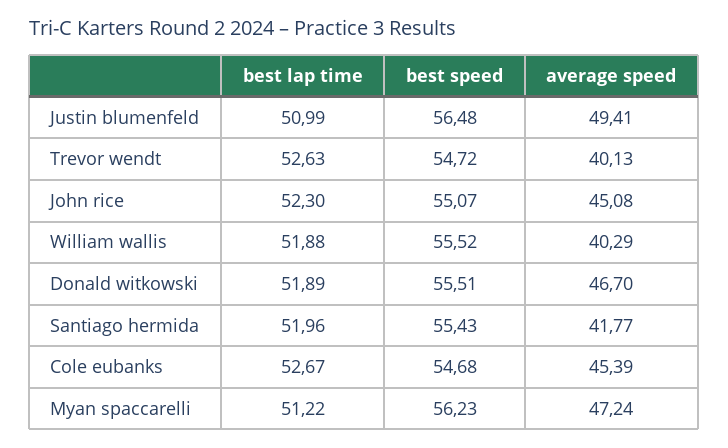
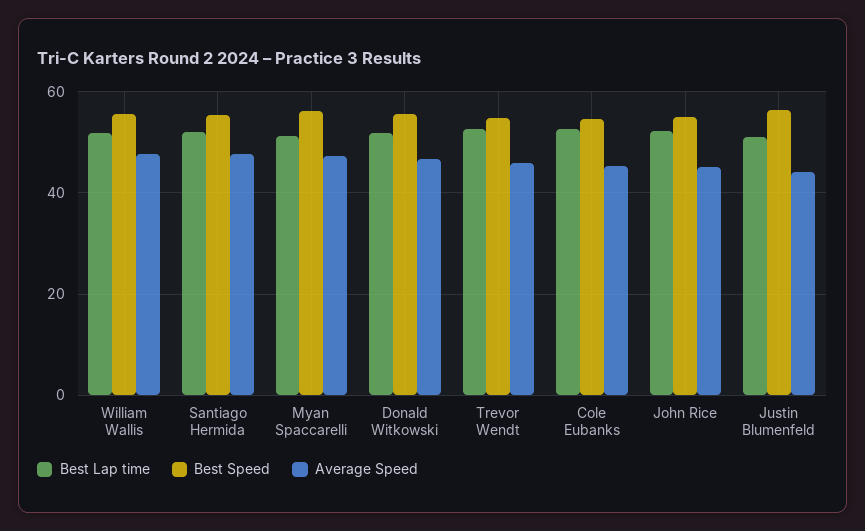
  {
    "best lap time": {
      "Justin blumenfeld": 50.99,
      "Trevor wendt": 52.63,
      "John rice": 52.3,
      "William wallis": 51.88,
      "Donald witkowski": 51.89,
      "Santiago hermida": 51.96,
      "Cole eubanks": 52.67,
      "Myan spaccarelli": 51.22
    },
    "best speed": {
      "Justin blumenfeld": 56.48,
      "Trevor wendt": 54.72,
      "John rice": 55.07,
      "William wallis": 55.52,
      "Donald witkowski": 55.51,
      "Santiago hermida": 55.43,
      "Cole eubanks": 54.68,
      "Myan spaccarelli": 56.23
    },
    "average speed": {
-     "Justin blumenfeld": 49.41,
+     "Justin blumenfeld": 44,
-     "Trevor wendt": 40.13,
+     "Trevor wendt": 46,
      "John rice": 45.08,
-     "William wallis": 40.29,
+     "William wallis": 48,
      "Donald witkowski": 46.7,
-     "Santiago hermida": 41.77,
+     "Santiago hermida": 48,
      "Cole eubanks": 45.39,
      "Myan spaccarelli": 47.24
    }
  }

